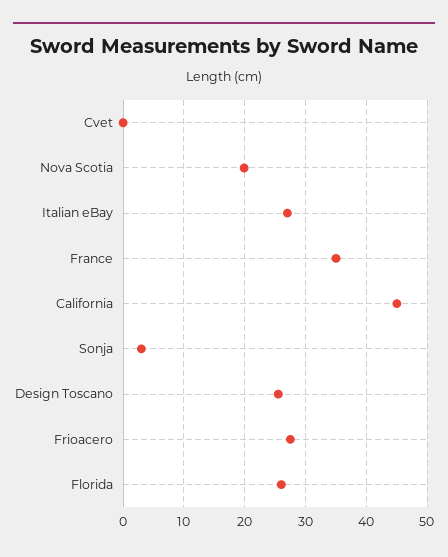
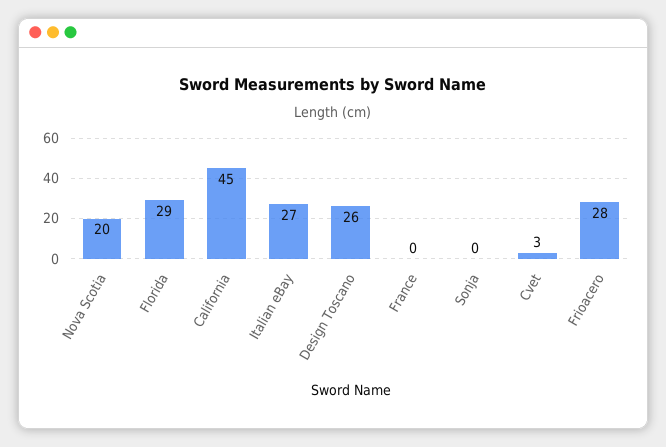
  {
-   "Cvet": 0,
+   "Cvet": 3,
    "Nova Scotia": 20,
    "Italian eBay": 27,
-   "France": 35,
+   "France": 0,
    "California": 45,
-   "Sonja": 3,
+   "Sonja": 0,
    "Design Toscano": 26,
    "Frioacero": 28,
-   "Florida": 26
+   "Florida": 29
  }

